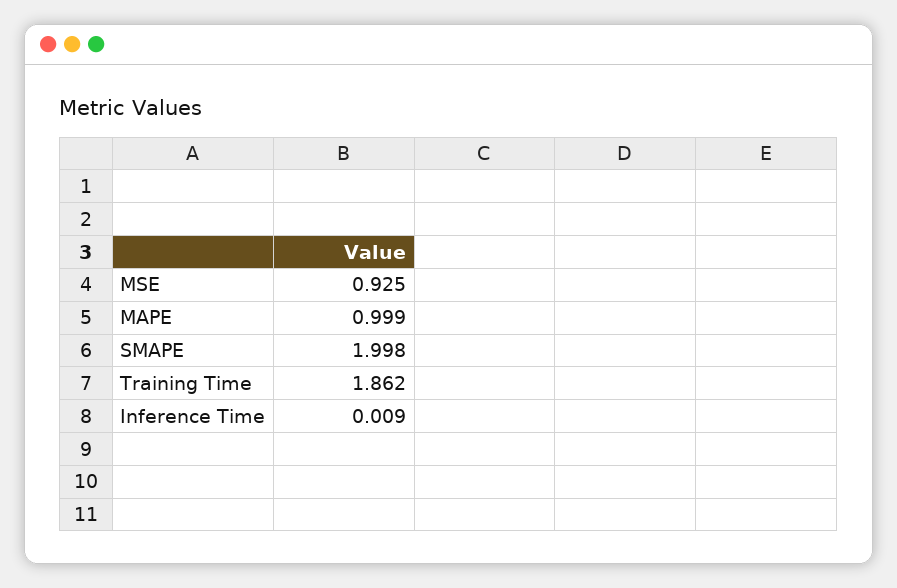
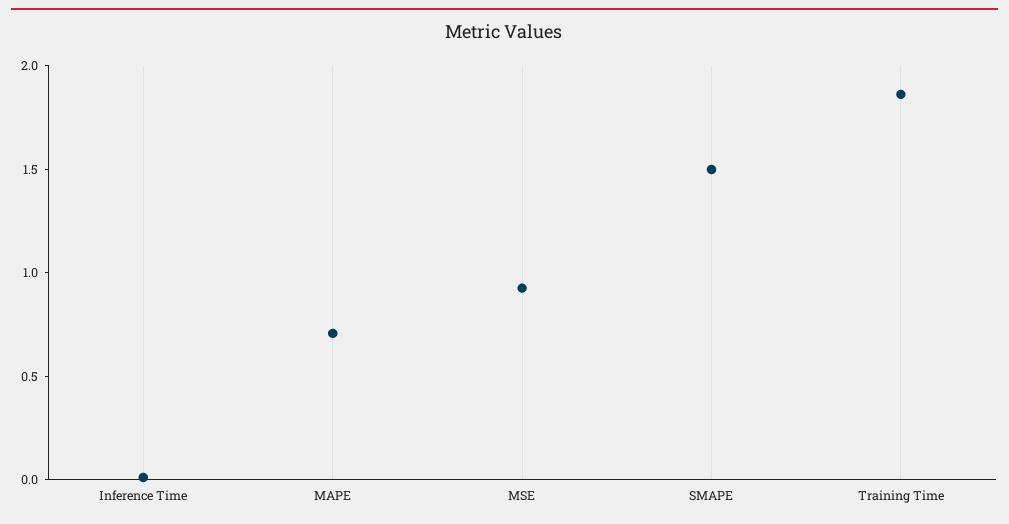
  {
    "MSE": 0.925,
-   "MAPE": 0.999,
+   "MAPE": 0.7,
-   "SMAPE": 1.998,
+   "SMAPE": 1.5,
    "Training Time": 1.862,
    "Inference Time": 0.009
  }

